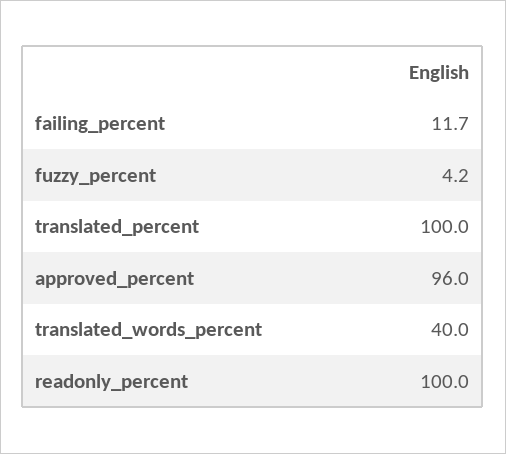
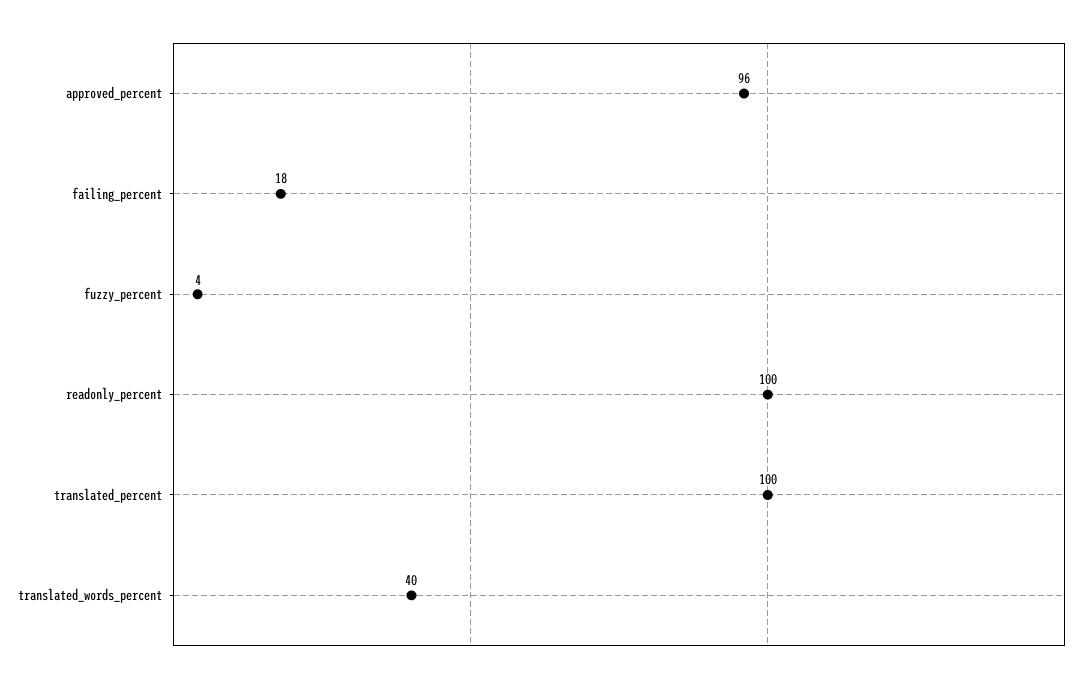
  {
-   "failing_percent": 11.7,
+   "failing_percent": 18,
    "fuzzy_percent": 4.2,
    "translated_percent": 100,
    "approved_percent": 96,
    "translated_words_percent": 40,
    "readonly_percent": 100
  }

